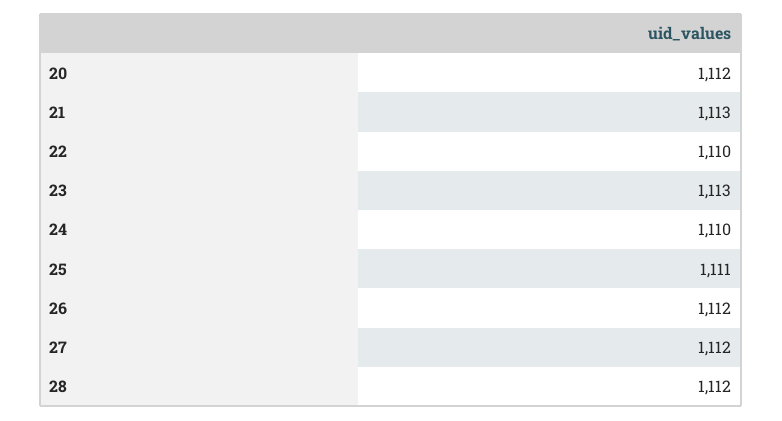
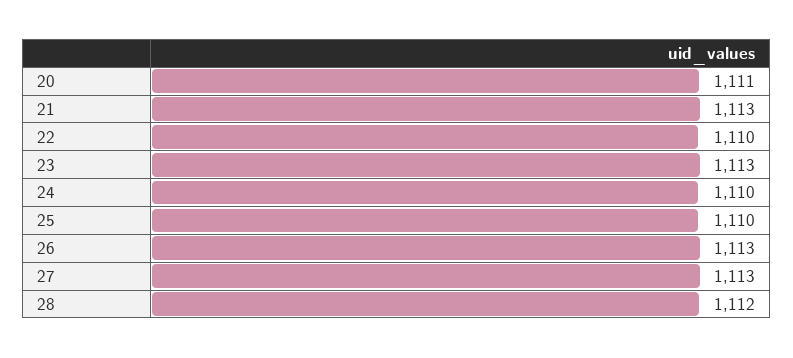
  {
-   "20": 1112,
+   "20": 1111,
    "21": 1113,
    "22": 1110,
    "23": 1113,
    "24": 1110,
-   "25": 1111,
+   "25": 1110,
-   "26": 1112,
+   "26": 1113,
-   "27": 1112,
+   "27": 1113,
    "28": 1112
  }

